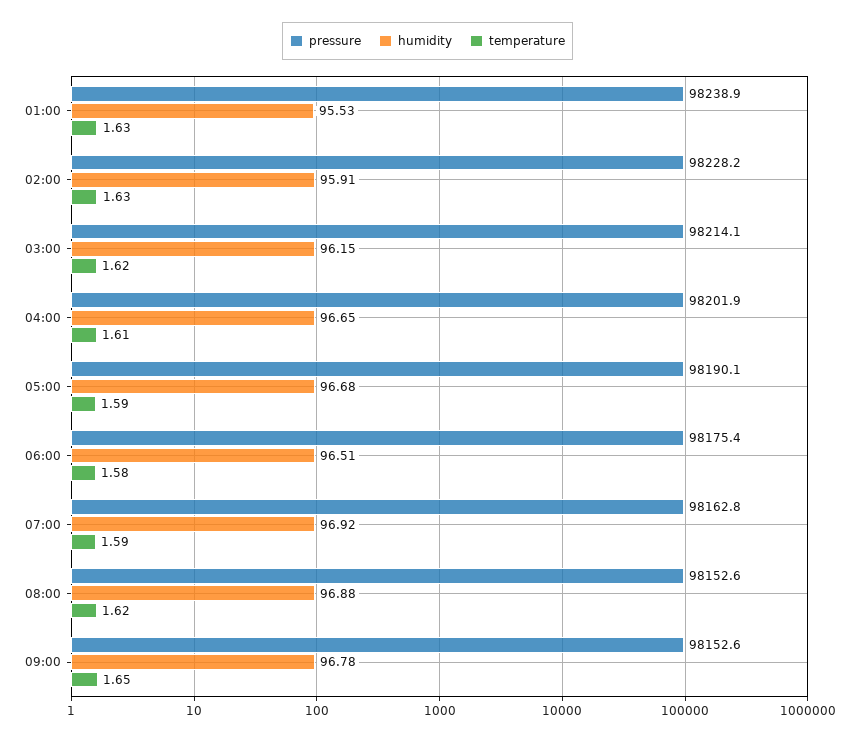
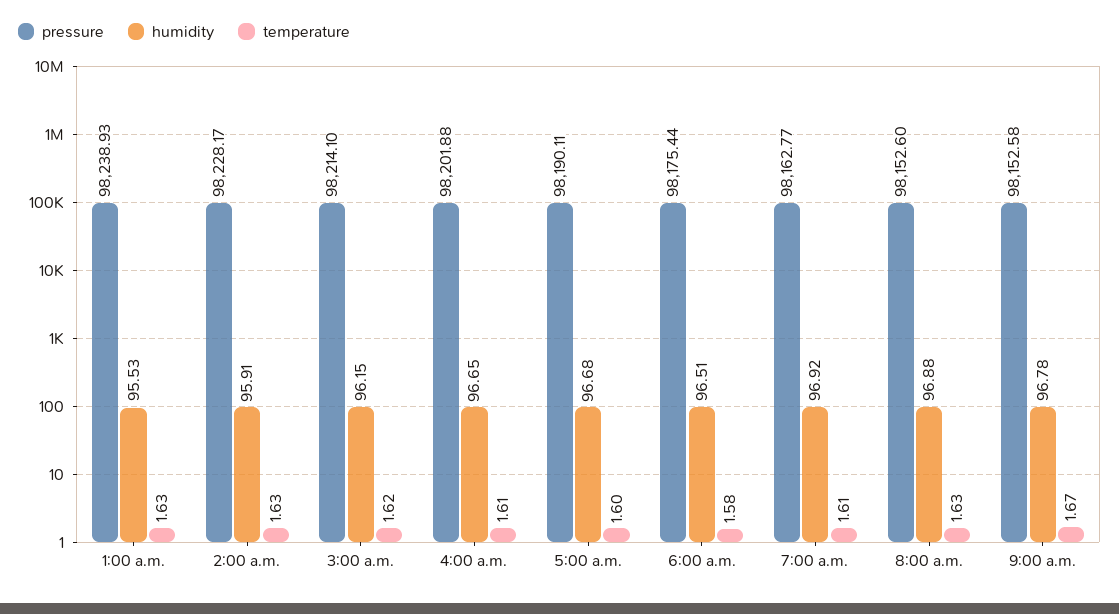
  {
    "pressure": {
      "01:00": 98238.93,
      "02:00": 98228.17,
      "03:00": 98214.1,
      "04:00": 98201.88,
      "05:00": 98190.11,
      "06:00": 98175.44,
      "07:00": 98162.77,
      "08:00": 98152.6,
      "09:00": 98152.58
    },
    "humidity": {
      "01:00": 95.53,
      "02:00": 95.91,
      "03:00": 96.15,
      "04:00": 96.65,
      "05:00": 96.68,
      "06:00": 96.51,
      "07:00": 96.92,
      "08:00": 96.88,
      "09:00": 96.78
    },
    "temperature": {
      "01:00": 1.63,
      "02:00": 1.63,
      "03:00": 1.62,
      "04:00": 1.61,
-     "05:00": 1.59,
+     "05:00": 1.6,
      "06:00": 1.58,
-     "07:00": 1.59,
+     "07:00": 1.61,
-     "08:00": 1.62,
+     "08:00": 1.63,
-     "09:00": 1.65
+     "09:00": 1.67
    }
  }

